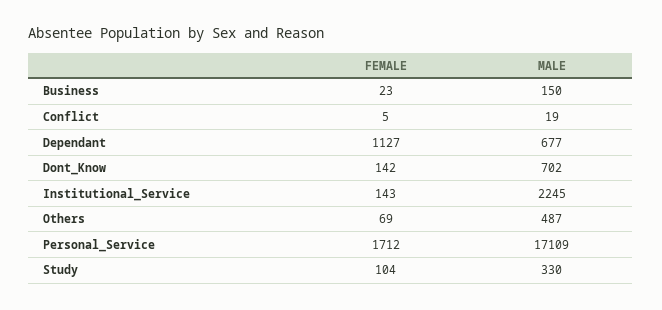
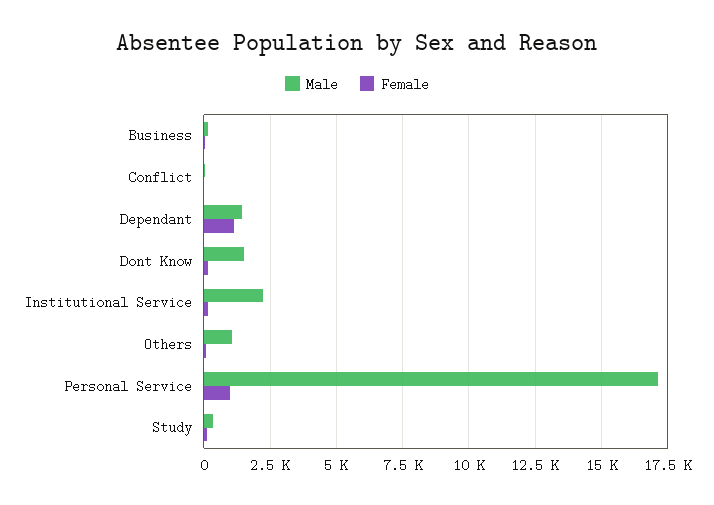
  {
    "FEMALE": {
      "Business": 23,
      "Conflict": 5,
      "Dependant": 1127,
      "Dont_Know": 142,
      "Institutional_Service": 143,
      "Others": 69,
-     "Personal_Service": 1712,
+     "Personal_Service": 1000,
      "Study": 104
    },
    "MALE": {
      "Business": 150,
      "Conflict": 19,
-     "Dependant": 677,
+     "Dependant": 1500,
-     "Dont_Know": 702,
+     "Dont_Know": 1500,
      "Institutional_Service": 2245,
-     "Others": 487,
+     "Others": 1000,
      "Personal_Service": 17109,
      "Study": 330
    }
  }

